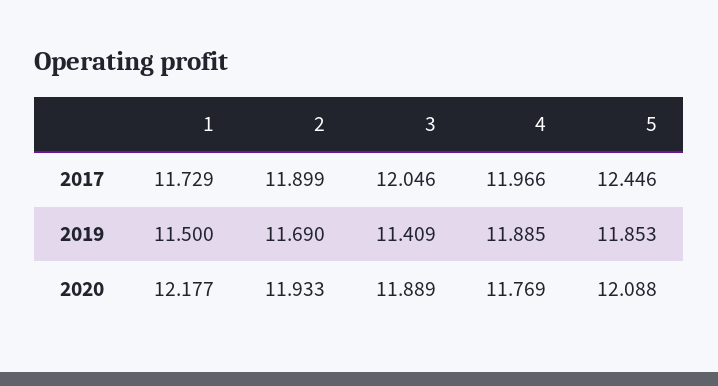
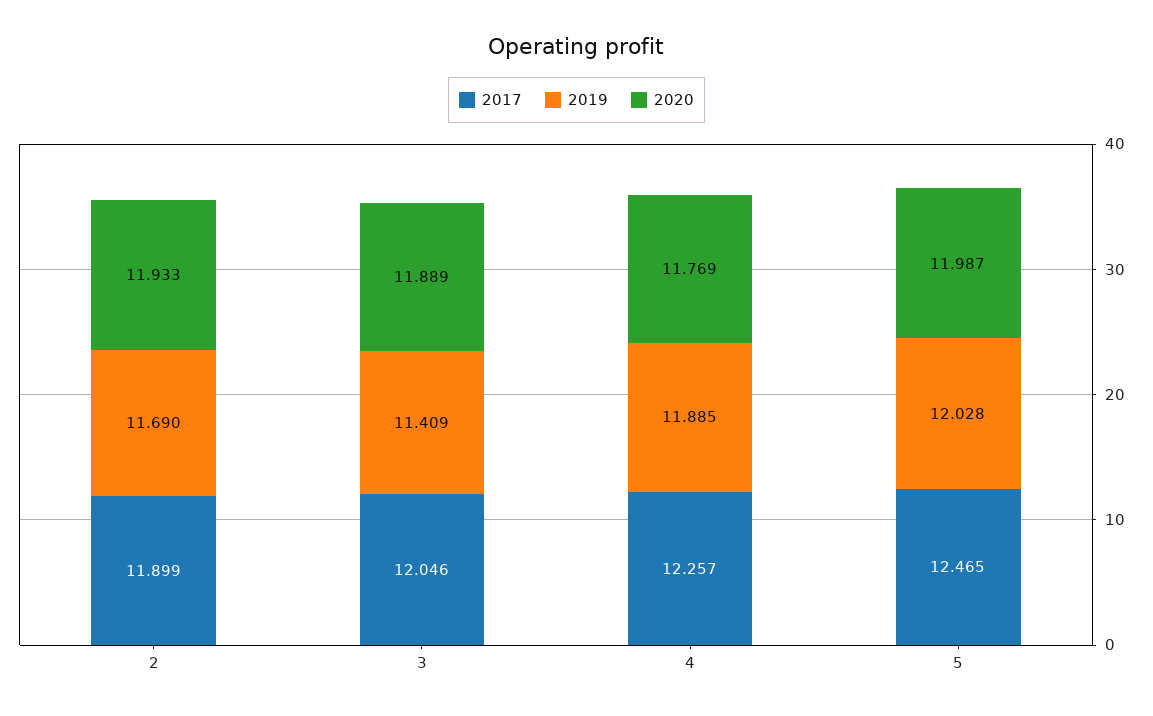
  {
    "2017": {
-     "1": 11.729,
      "2": 11.899,
      "3": 12.046,
-     "4": 11.966,
+     "4": 12.257,
-     "5": 12.446
+     "5": 12.465
    },
    "2019": {
-     "1": 11.5,
      "2": 11.69,
      "3": 11.409,
      "4": 11.885,
-     "5": 11.853
+     "5": 12.028
    },
    "2020": {
-     "1": 12.177,
      "2": 11.933,
      "3": 11.889,
      "4": 11.769,
-     "5": 12.088
+     "5": 11.987
    }
  }

